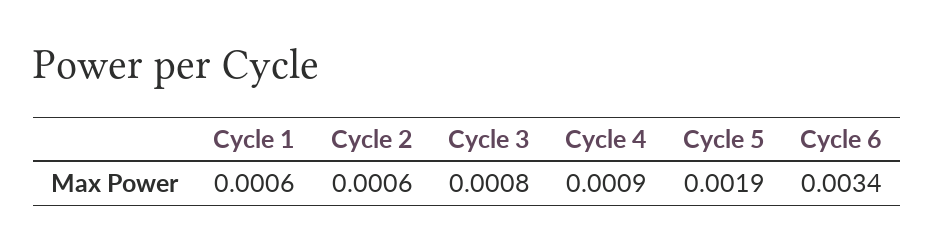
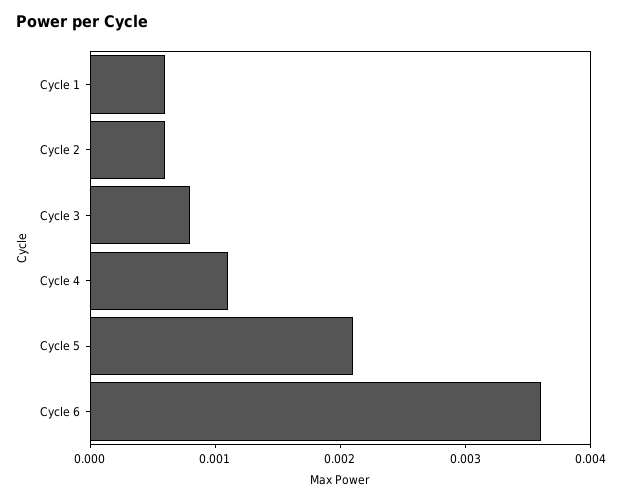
  {
    "Cycle 1": 0.0006,
    "Cycle 2": 0.0006,
    "Cycle 3": 0.0008,
-   "Cycle 4": 0.0009,
+   "Cycle 4": 0.0011,
-   "Cycle 5": 0.0019,
+   "Cycle 5": 0.0021,
-   "Cycle 6": 0.0034
+   "Cycle 6": 0.0036
  }

